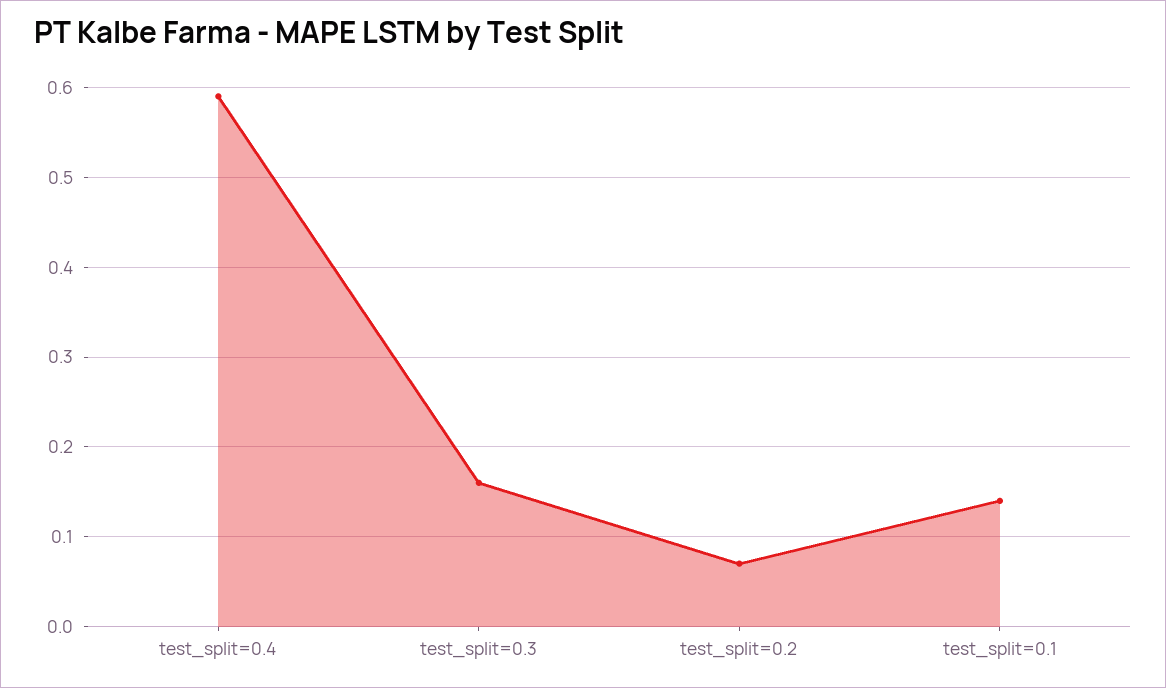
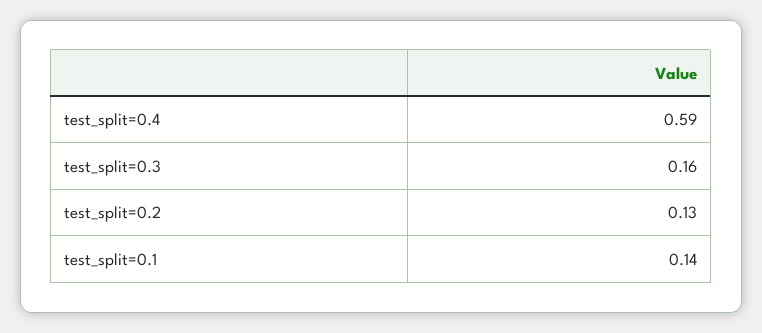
  {
    "test_split=0.4": 0.59,
    "test_split=0.3": 0.16,
-   "test_split=0.2": 0.07,
+   "test_split=0.2": 0.13,
    "test_split=0.1": 0.14
  }

